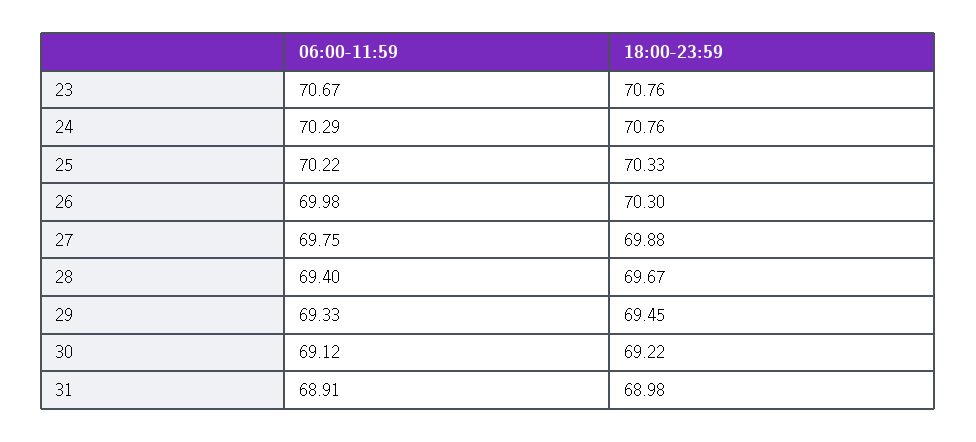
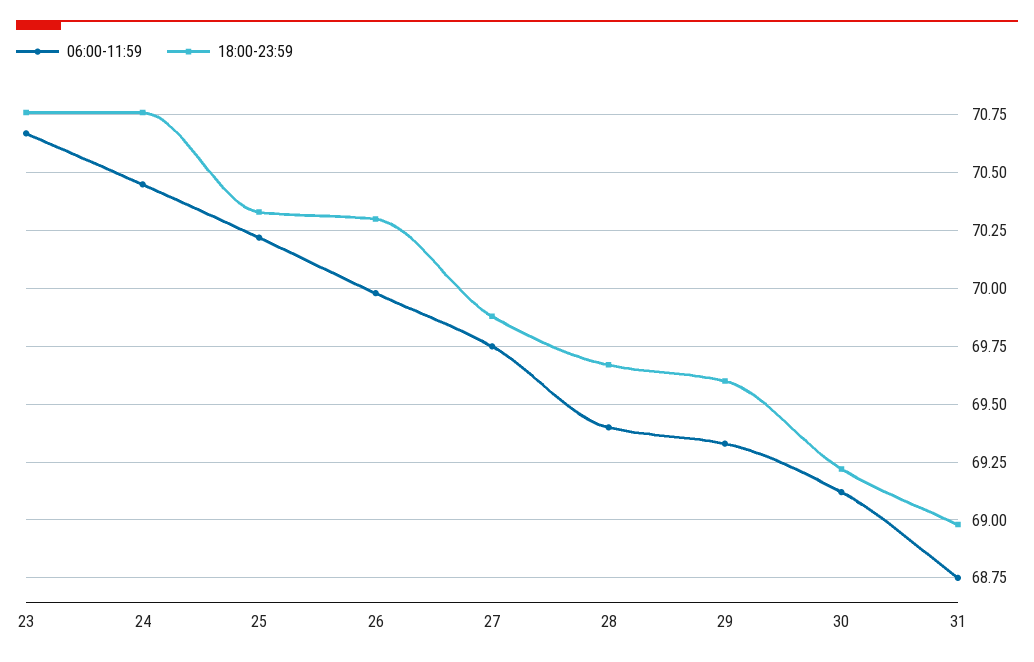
  {
    "06:00-11:59": {
      "23": 70.67,
-     "24": 70.29,
+     "24": 70.45,
      "25": 70.22,
      "26": 69.98,
      "27": 69.75,
      "28": 69.4,
      "29": 69.33,
      "30": 69.12,
-     "31": 68.91
+     "31": 68.75
    },
    "18:00-23:59": {
      "23": 70.76,
      "24": 70.76,
      "25": 70.33,
      "26": 70.3,
      "27": 69.88,
      "28": 69.67,
-     "29": 69.45,
+     "29": 69.6,
      "30": 69.22,
      "31": 68.98
    }
  }

